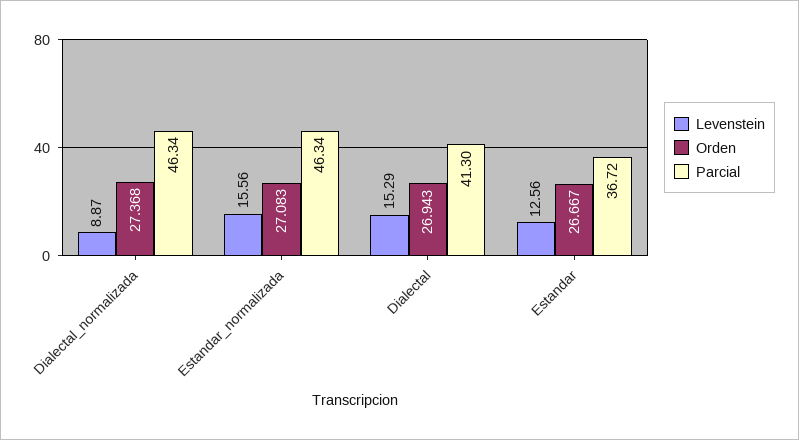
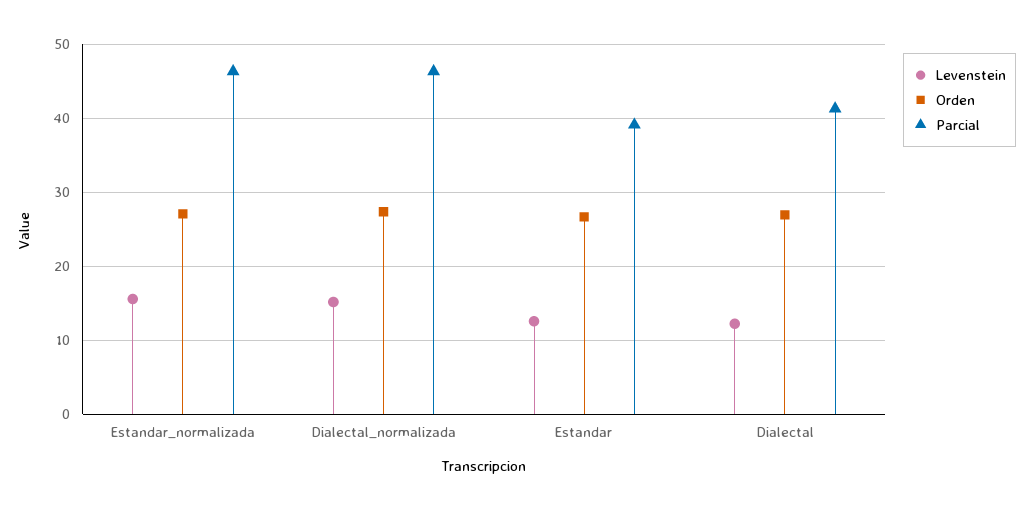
  {
    "Levenstein": {
-     "Dialectal_normalizada": 8.87,
+     "Dialectal_normalizada": 15,
      "Estandar_normalizada": 15.56,
-     "Dialectal": 15.29,
+     "Dialectal": 12,
      "Estandar": 12.56
    },
    "Orden": {
      "Dialectal_normalizada": 27.368,
      "Estandar_normalizada": 27.083,
      "Dialectal": 26.943,
      "Estandar": 26.667
    },
    "Parcial": {
      "Dialectal_normalizada": 46.34,
      "Estandar_normalizada": 46.34,
      "Dialectal": 41.3,
-     "Estandar": 36.72
+     "Estandar": 39
    }
  }

